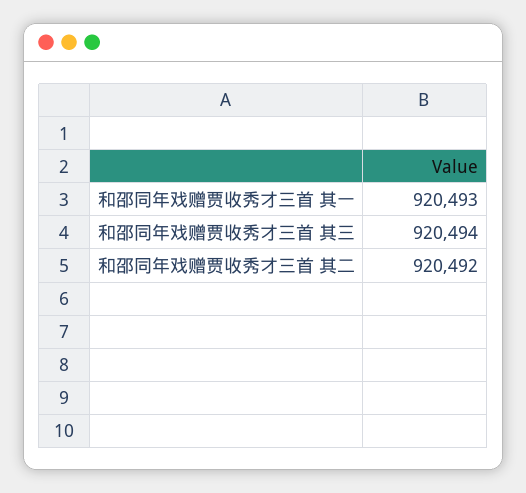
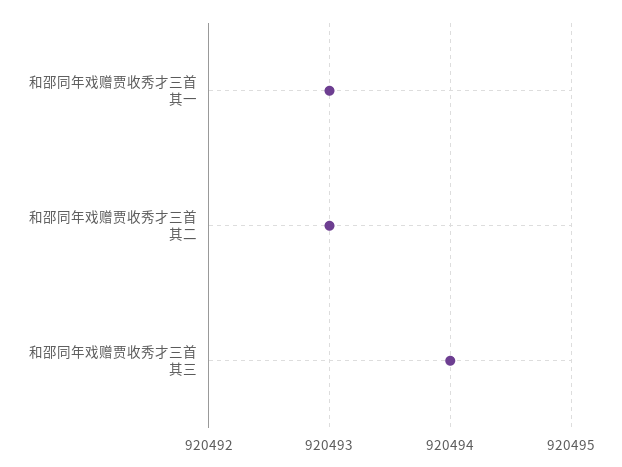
  {
    "和邵同年戏赠贾收秀才三首 其一": 920493,
    "和邵同年戏赠贾收秀才三首 其三": 920494,
-   "和邵同年戏赠贾收秀才三首 其二": 920492
+   "和邵同年戏赠贾收秀才三首 其二": 920493
  }

